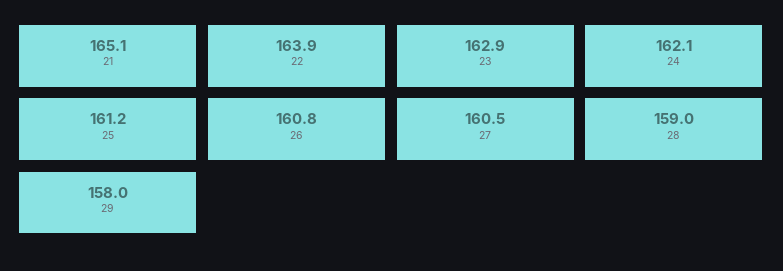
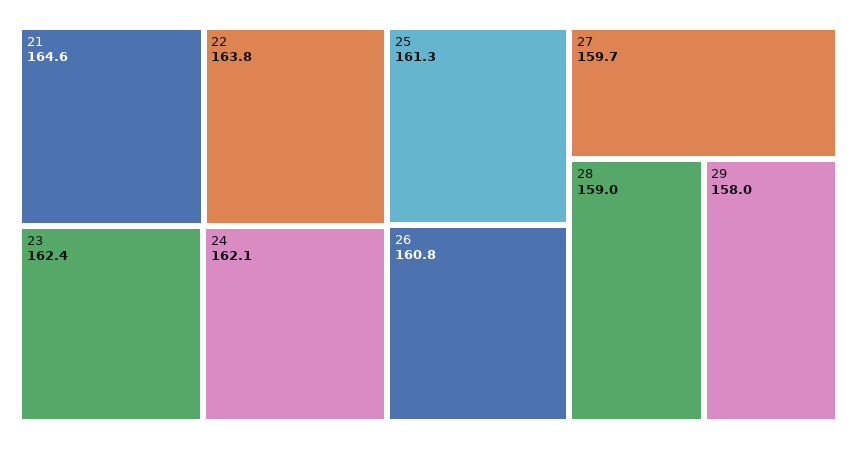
  {
-   "21": 165.1,
+   "21": 164.6,
-   "22": 163.9,
+   "22": 163.8,
-   "23": 162.9,
+   "23": 162.4,
    "24": 162.1,
-   "25": 161.2,
+   "25": 161.3,
    "26": 160.8,
-   "27": 160.5,
+   "27": 159.7,
    "28": 159,
    "29": 158
  }

